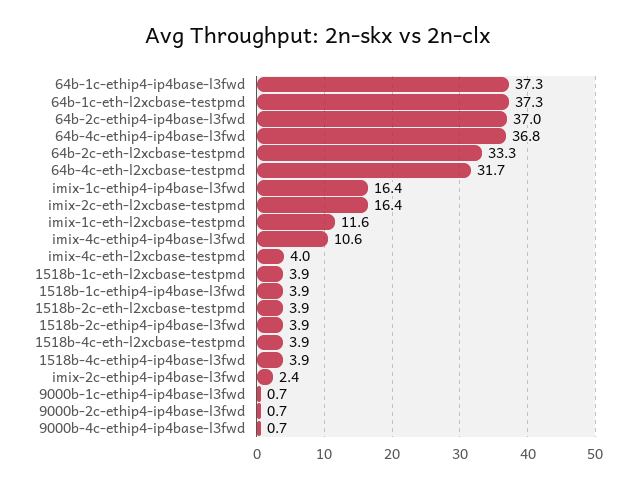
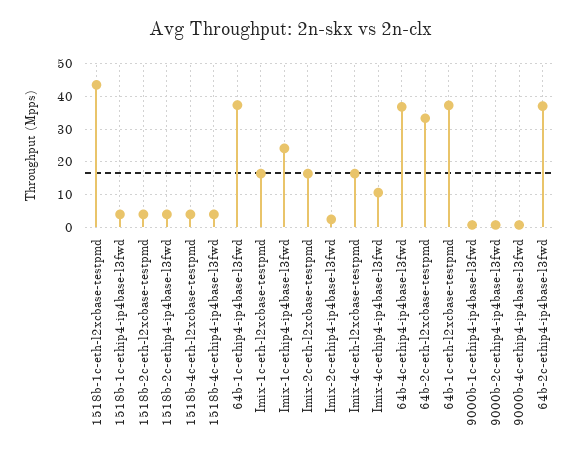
  {
    "64b-1c-ethip4-ip4base-l3fwd": 37.3,
    "64b-1c-eth-l2xcbase-testpmd": 37.3,
    "64b-2c-ethip4-ip4base-l3fwd": 37,
    "64b-4c-ethip4-ip4base-l3fwd": 36.8,
    "64b-2c-eth-l2xcbase-testpmd": 33.3,
-   "64b-4c-eth-l2xcbase-testpmd": 31.7,
-   "imix-1c-ethip4-ip4base-l3fwd": 16.4,
+   "imix-1c-ethip4-ip4base-l3fwd": 24,
    "imix-2c-eth-l2xcbase-testpmd": 16.4,
-   "imix-1c-eth-l2xcbase-testpmd": 11.6,
+   "imix-1c-eth-l2xcbase-testpmd": 16,
    "imix-4c-ethip4-ip4base-l3fwd": 10.6,
-   "imix-4c-eth-l2xcbase-testpmd": 4,
+   "imix-4c-eth-l2xcbase-testpmd": 16,
-   "1518b-1c-eth-l2xcbase-testpmd": 3.9,
+   "1518b-1c-eth-l2xcbase-testpmd": 44,
    "1518b-1c-ethip4-ip4base-l3fwd": 3.9,
    "1518b-2c-eth-l2xcbase-testpmd": 3.9,
    "1518b-2c-ethip4-ip4base-l3fwd": 3.9,
    "1518b-4c-eth-l2xcbase-testpmd": 3.9,
    "1518b-4c-ethip4-ip4base-l3fwd": 3.9,
    "imix-2c-ethip4-ip4base-l3fwd": 2.4,
    "9000b-1c-ethip4-ip4base-l3fwd": 0.7,
    "9000b-2c-ethip4-ip4base-l3fwd": 0.7,
    "9000b-4c-ethip4-ip4base-l3fwd": 0.7
  }

